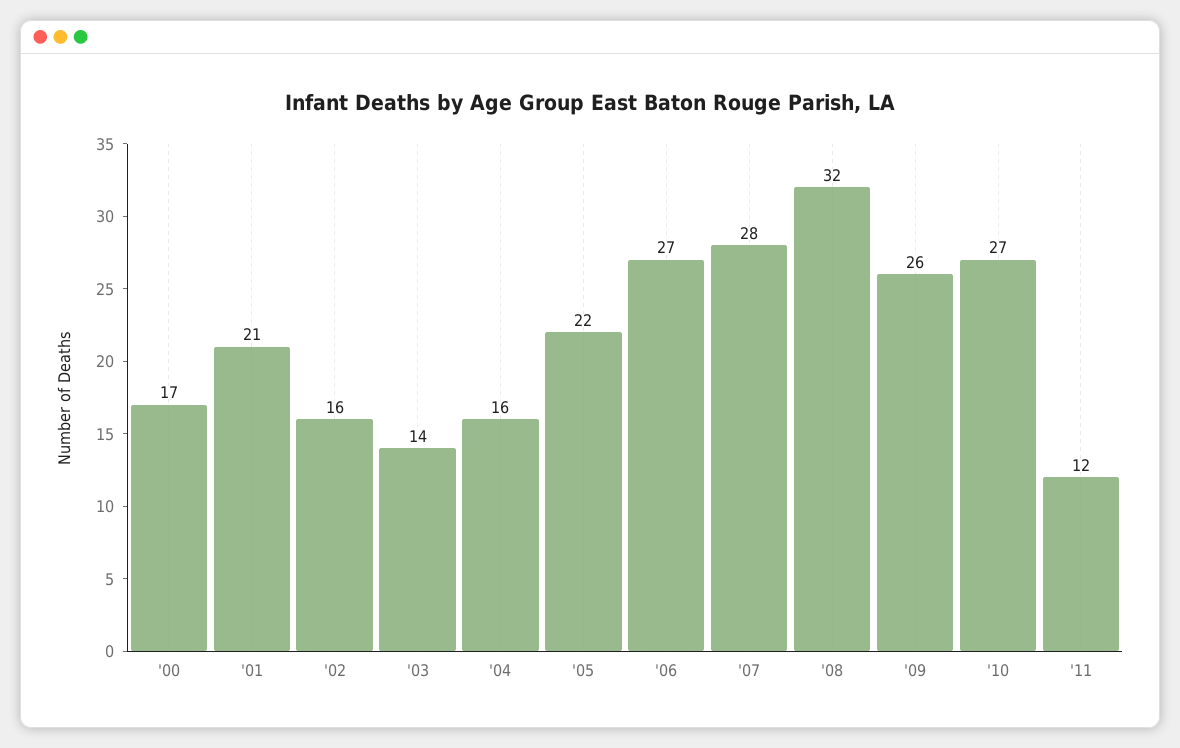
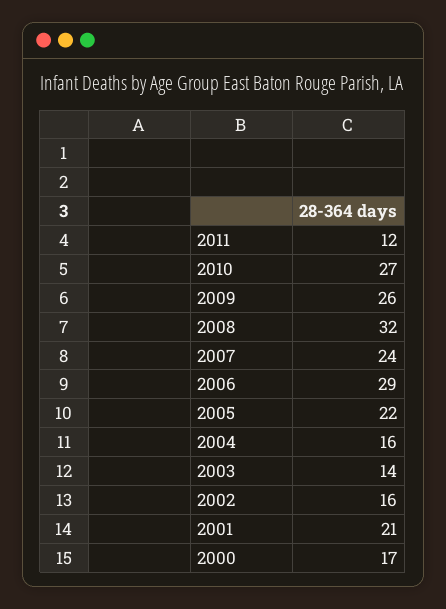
  {
    "'00": 17,
    "'01": 21,
    "'02": 16,
    "'03": 14,
    "'04": 16,
    "'05": 22,
-   "'06": 27,
+   "'06": 29,
-   "'07": 28,
+   "'07": 24,
    "'08": 32,
    "'09": 26,
    "'10": 27,
    "'11": 12
  }

